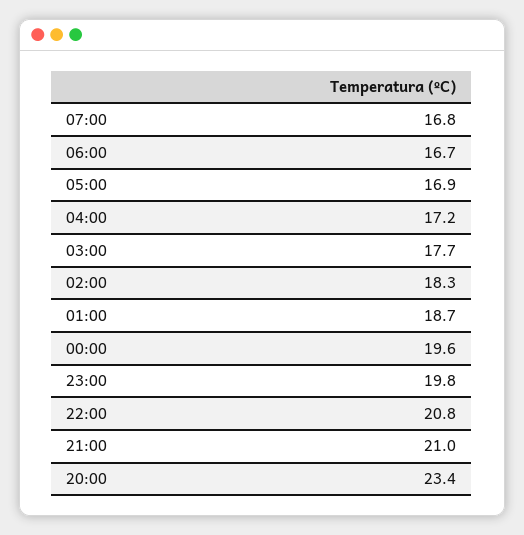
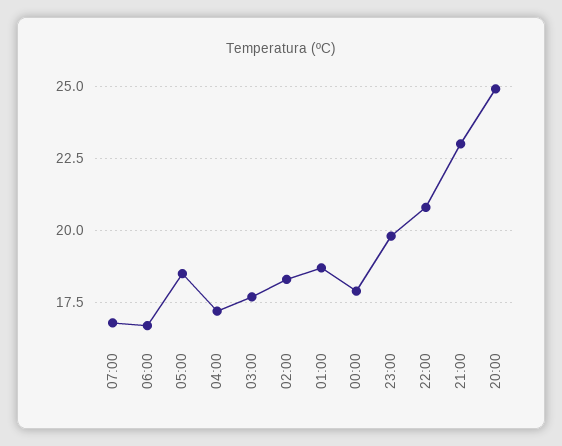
  {
    "07:00": 16.8,
    "06:00": 16.7,
-   "05:00": 16.9,
+   "05:00": 18.5,
    "04:00": 17.2,
    "03:00": 17.7,
    "02:00": 18.3,
    "01:00": 18.7,
-   "00:00": 19.6,
+   "00:00": 18,
    "23:00": 19.8,
    "22:00": 20.8,
-   "21:00": 21,
+   "21:00": 23,
-   "20:00": 23.4
+   "20:00": 25
  }

